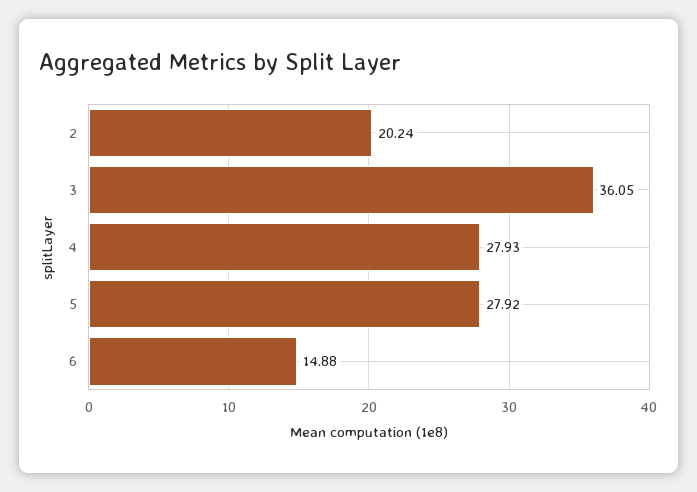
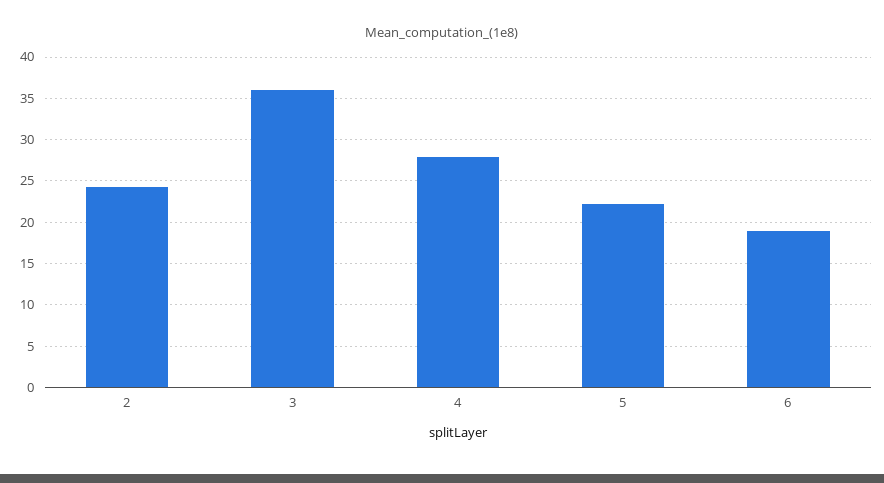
  {
-   "2": 20.24,
+   "2": 24,
    "3": 36.05,
    "4": 27.93,
-   "5": 27.92,
+   "5": 22,
-   "6": 14.88
+   "6": 19
  }

